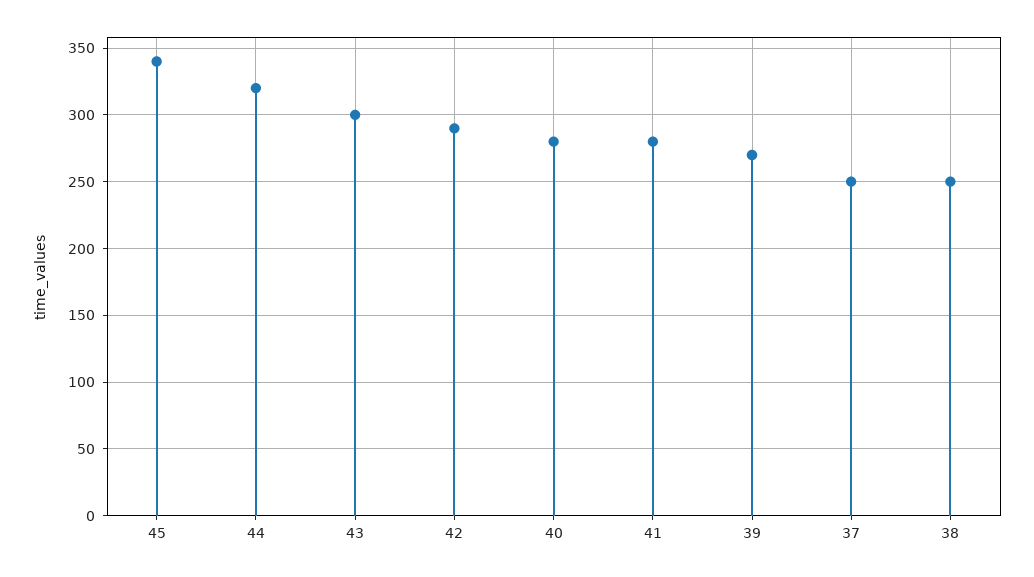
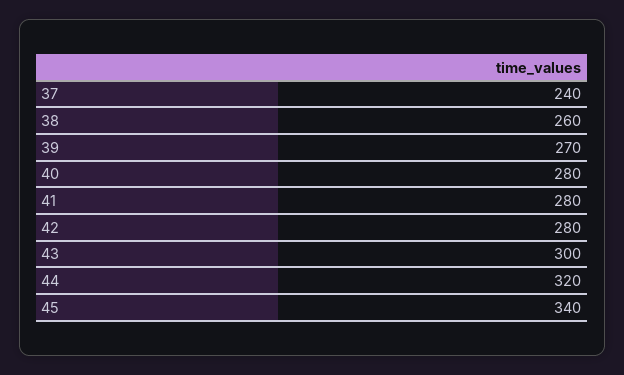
  {
    "45": 340,
    "44": 320,
    "43": 300,
-   "42": 290,
+   "42": 280,
    "40": 280,
    "41": 280,
    "39": 270,
-   "37": 250,
+   "37": 240,
-   "38": 250
+   "38": 260
  }

